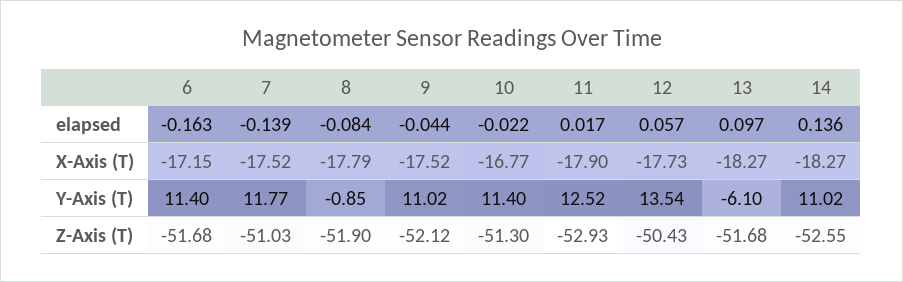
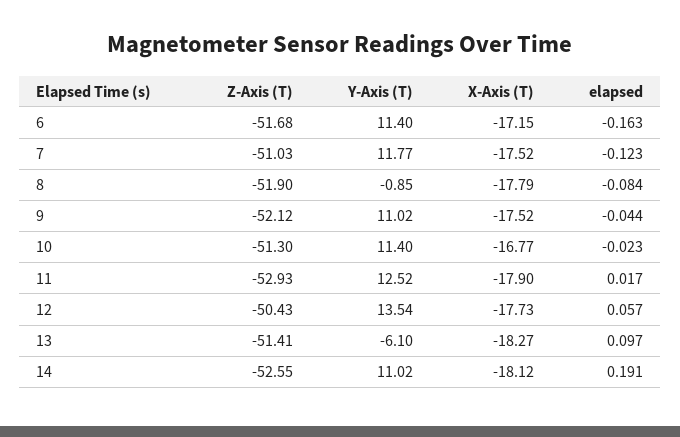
  {
    "6": {
      "elapsed": -0.163,
      "X-Axis (T)": -17.15,
      "Y-Axis (T)": 11.4,
      "Z-Axis (T)": -51.68
    },
    "7": {
-     "elapsed": -0.139,
+     "elapsed": -0.123,
      "X-Axis (T)": -17.52,
      "Y-Axis (T)": 11.77,
      "Z-Axis (T)": -51.03
    },
    "8": {
      "elapsed": -0.084,
      "X-Axis (T)": -17.79,
      "Y-Axis (T)": -0.85,
      "Z-Axis (T)": -51.9
    },
    "9": {
      "elapsed": -0.044,
      "X-Axis (T)": -17.52,
      "Y-Axis (T)": 11.02,
      "Z-Axis (T)": -52.12
    },
    "10": {
-     "elapsed": -0.022,
+     "elapsed": -0.023,
      "X-Axis (T)": -16.77,
      "Y-Axis (T)": 11.4,
      "Z-Axis (T)": -51.3
    },
    "11": {
      "elapsed": 0.017,
      "X-Axis (T)": -17.9,
      "Y-Axis (T)": 12.52,
      "Z-Axis (T)": -52.93
    },
    "12": {
      "elapsed": 0.057,
      "X-Axis (T)": -17.73,
      "Y-Axis (T)": 13.54,
      "Z-Axis (T)": -50.43
    },
    "13": {
      "elapsed": 0.097,
      "X-Axis (T)": -18.27,
      "Y-Axis (T)": -6.1,
-     "Z-Axis (T)": -51.68
+     "Z-Axis (T)": -51.41
    },
    "14": {
-     "elapsed": 0.136,
+     "elapsed": 0.191,
-     "X-Axis (T)": -18.27,
+     "X-Axis (T)": -18.12,
      "Y-Axis (T)": 11.02,
      "Z-Axis (T)": -52.55
    }
  }

